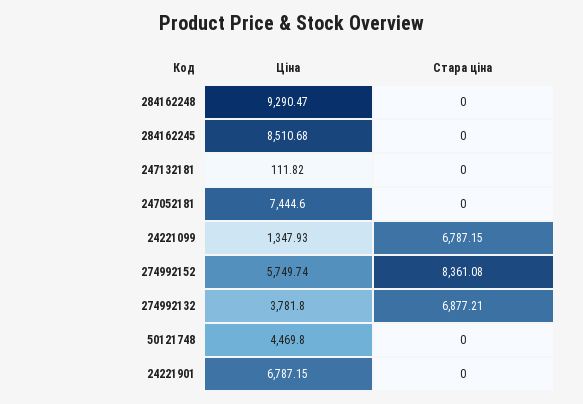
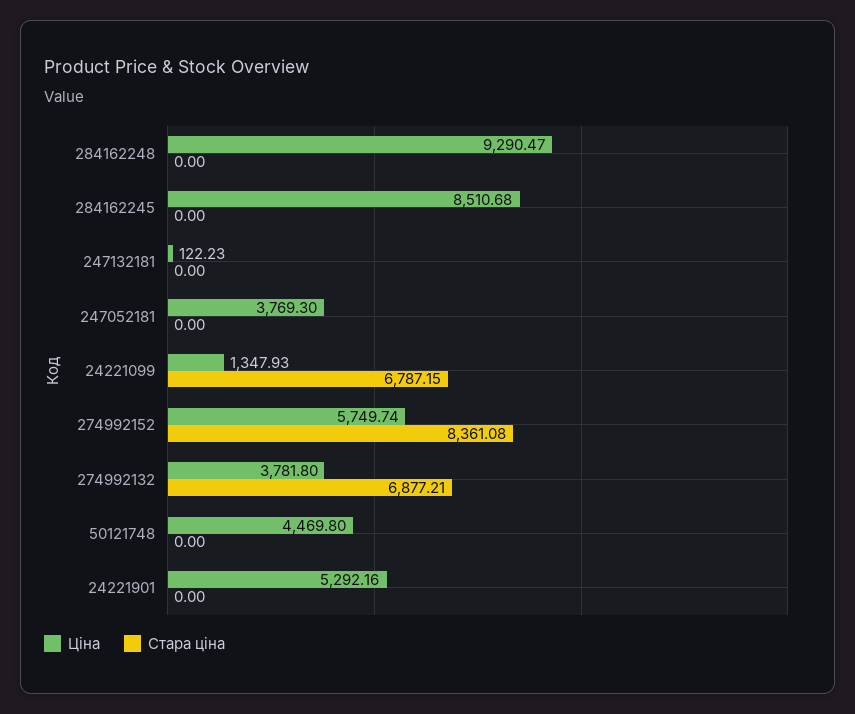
  {
    "Ціна": {
      "284162248": 9290.47,
      "284162245": 8510.68,
-     "247132181": 111.82,
+     "247132181": 122.23,
-     "247052181": 7444.6,
+     "247052181": 3769.3,
      "24221099": 1347.93,
      "274992152": 5749.74,
      "274992132": 3781.8,
      "50121748": 4469.8,
-     "24221901": 6787.15
+     "24221901": 5292.16
    },
    "Стара ціна": {
      "284162248": 0,
      "284162245": 0,
      "247132181": 0,
      "247052181": 0,
      "24221099": 6787.15,
      "274992152": 8361.08,
      "274992132": 6877.21,
      "50121748": 0,
      "24221901": 0
    }
  }

